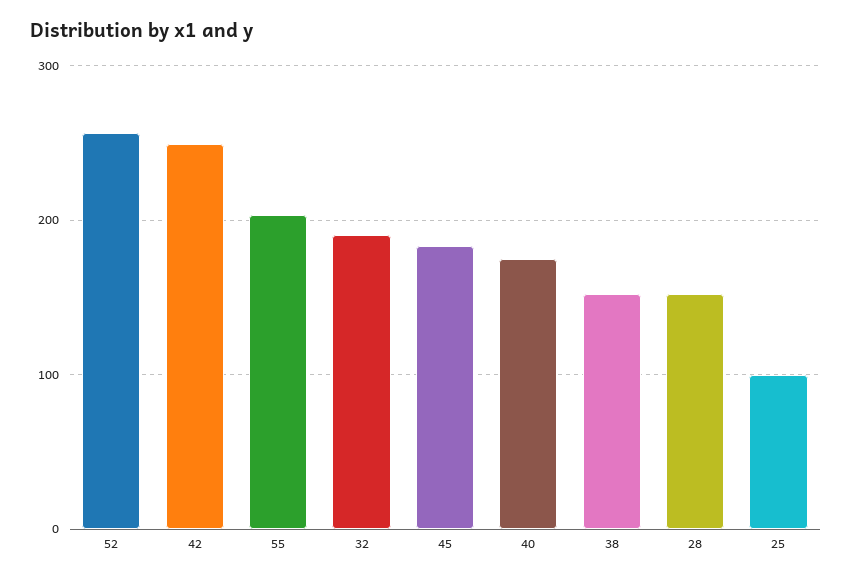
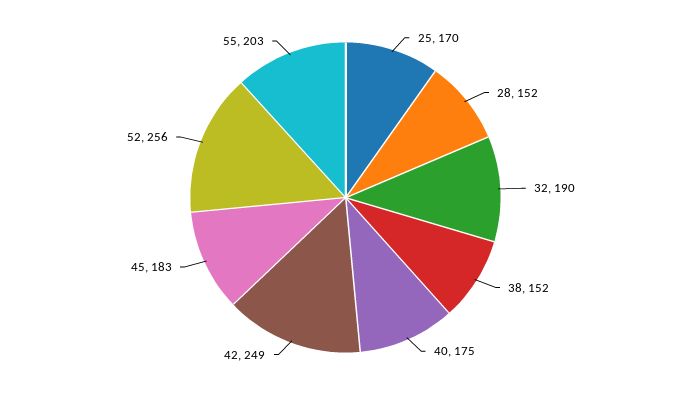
  {
    "52": 256,
    "42": 249,
    "55": 203,
    "32": 190,
    "45": 183,
    "40": 175,
    "38": 152,
    "28": 152,
-   "25": 100
+   "25": 170
  }

